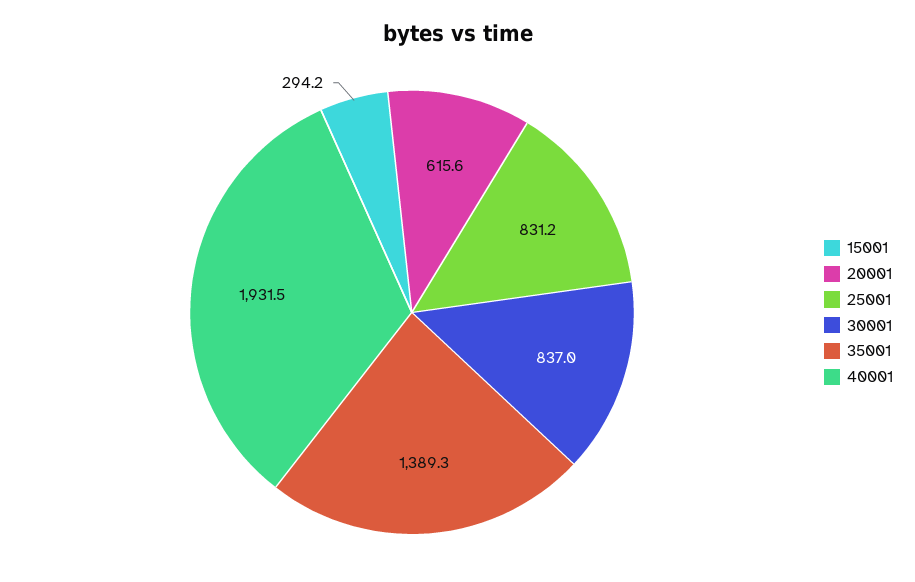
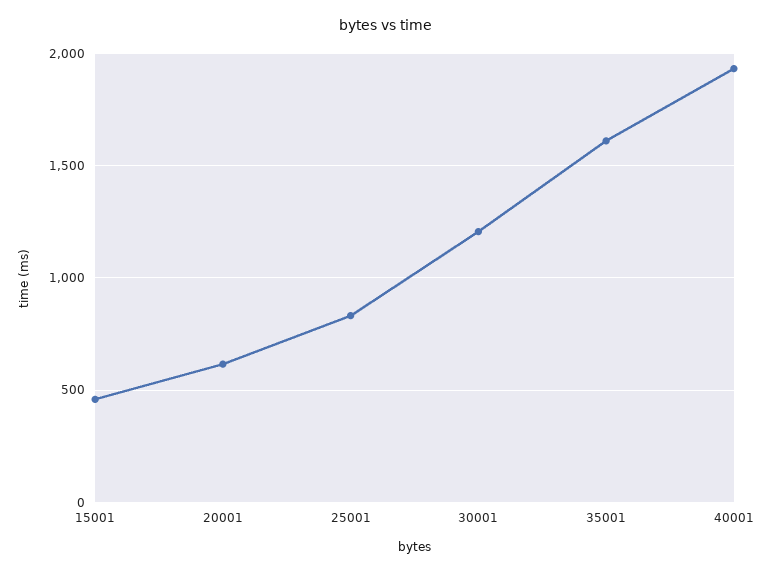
  {
-   "15001": 294.2,
+   "15001": 450,
    "20001": 615.6,
    "25001": 831.2,
-   "30001": 837,
+   "30001": 1200,
-   "35001": 1389.3,
+   "35001": 1600,
    "40001": 1931.5
  }

